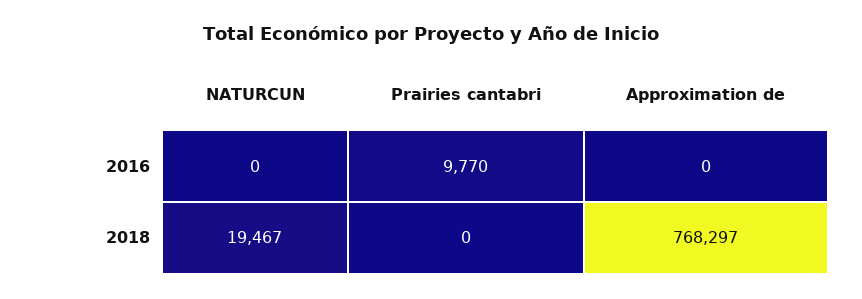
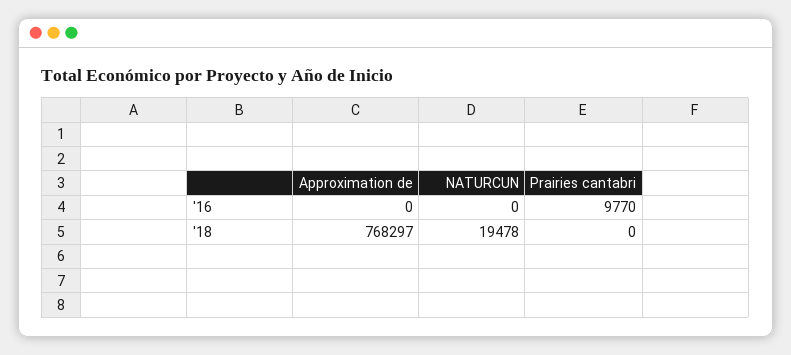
  {
    "NATURCUN": {
      "2016": 0,
-     "2018": 19467
+     "2018": 19478
    },
    "Prairies cantabri": {
      "2016": 9770,
      "2018": 0
    },
    "Approximation de": {
      "2016": 0,
      "2018": 768297
    }
  }

